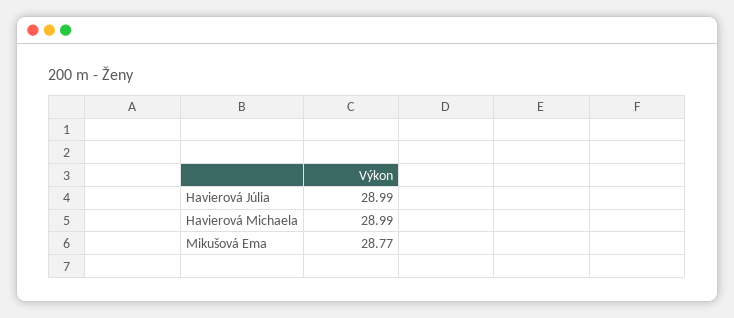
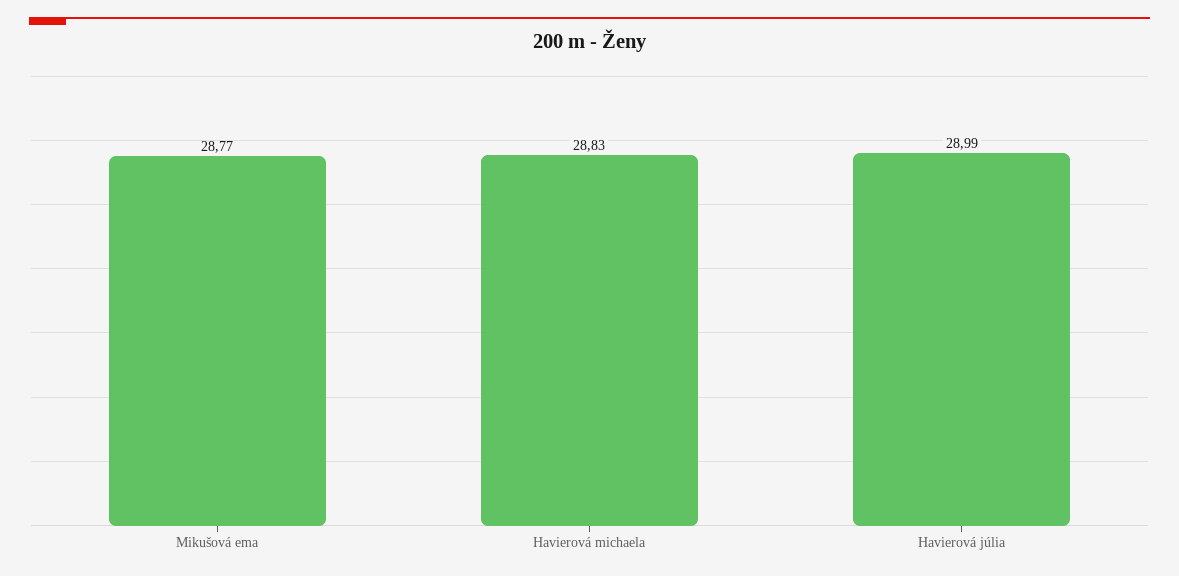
  {
    "Havierová Júlia": 28.99,
-   "Havierová Michaela": 28.99,
+   "Havierová Michaela": 28.83,
    "Mikušová Ema": 28.77
  }

